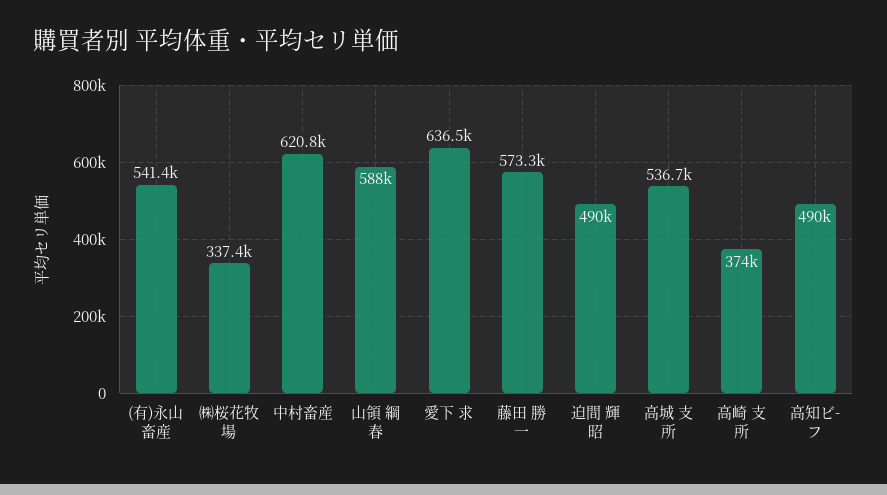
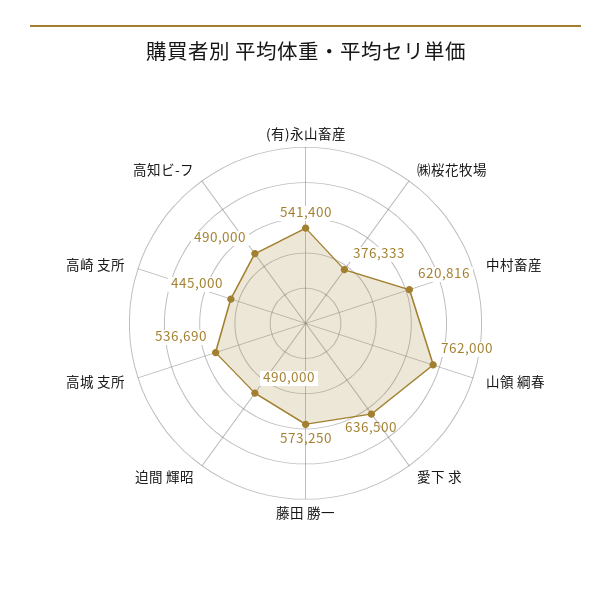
  {
    "(有)永山畜産": 541400,
-   "㈱桜花牧場": 337400,
+   "㈱桜花牧場": 376333,
    "中村畜産": 620816,
-   "山領 綱春": 588000,
+   "山領 綱春": 762000,
    "愛下 求": 636500,
    "藤田 勝一": 573250,
    "迫間 輝昭": 490000,
    "高城 支所": 536690,
-   "高崎 支所": 374000,
+   "高崎 支所": 445000,
    "高知ビ-フ": 490000
  }

